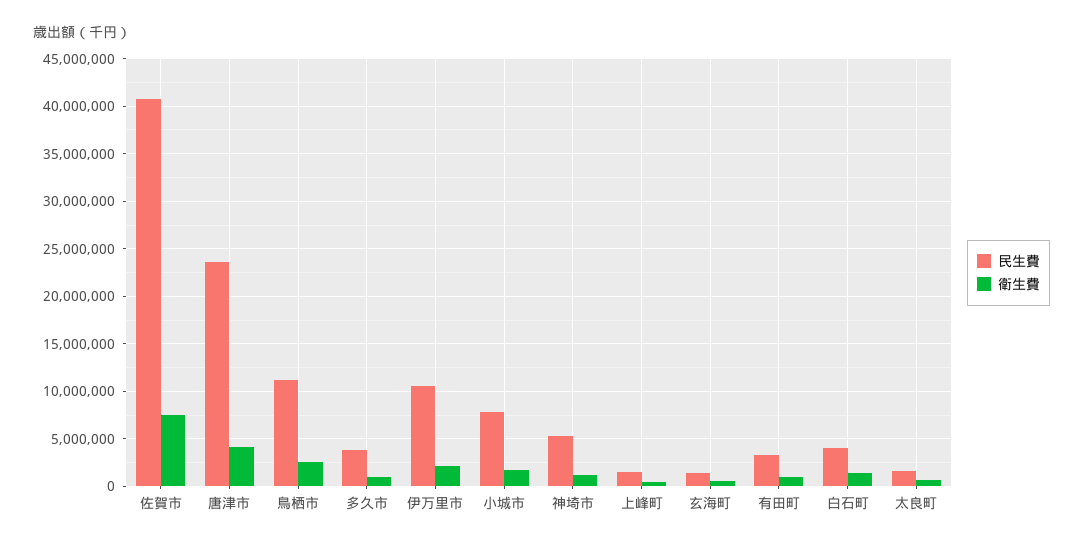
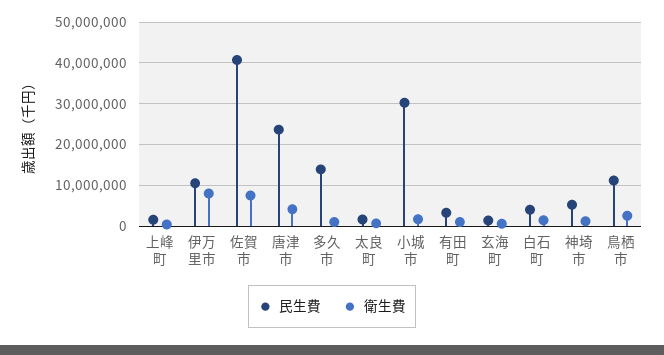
  {
    "民生費": {
      "佐賀市": 41000000,
      "唐津市": 24000000,
      "鳥栖市": 11000000,
-     "多久市": 4000000,
+     "多久市": 14000000,
      "伊万里市": 11000000,
-     "小城市": 8000000,
+     "小城市": 30000000,
      "神埼市": 5000000,
      "上峰町": 2000000,
      "玄海町": 1000000,
      "有田町": 3000000,
      "白石町": 4000000,
      "太良町": 2000000
    },
    "衛生費": {
      "佐賀市": 8000000,
      "唐津市": 4000000,
      "鳥栖市": 3000000,
      "多久市": 1000000,
-     "伊万里市": 2000000,
+     "伊万里市": 8000000,
      "小城市": 2000000,
      "神埼市": 1000000,
      "上峰町": 0,
      "玄海町": 1000000,
      "有田町": 1000000,
      "白石町": 1000000,
      "太良町": 1000000
    }
  }

